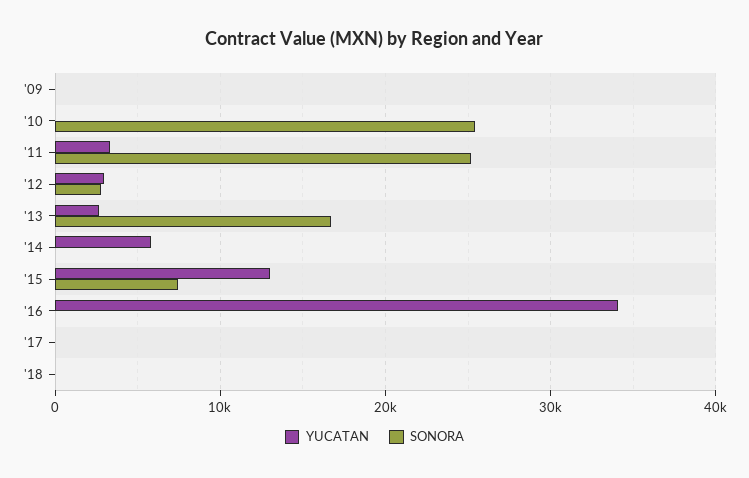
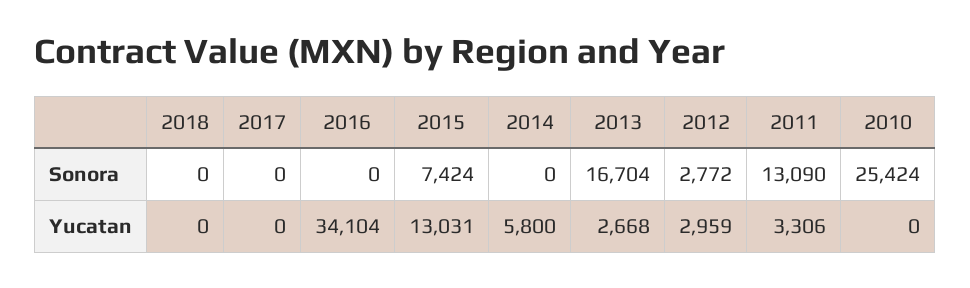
  {
    "YUCATAN": {
-     "'09": 0,
      "'10": 0,
      "'11": 3306,
      "'12": 2959,
      "'13": 2668,
      "'14": 5800,
      "'15": 13031,
      "'16": 34104,
      "'17": 0,
      "'18": 0
    },
    "SONORA": {
-     "'09": 0,
      "'10": 25424,
-     "'11": 25000,
+     "'11": 13090,
      "'12": 2772,
      "'13": 16704,
      "'14": 0,
      "'15": 7424,
      "'16": 0,
      "'17": 0,
      "'18": 0
    }
  }

